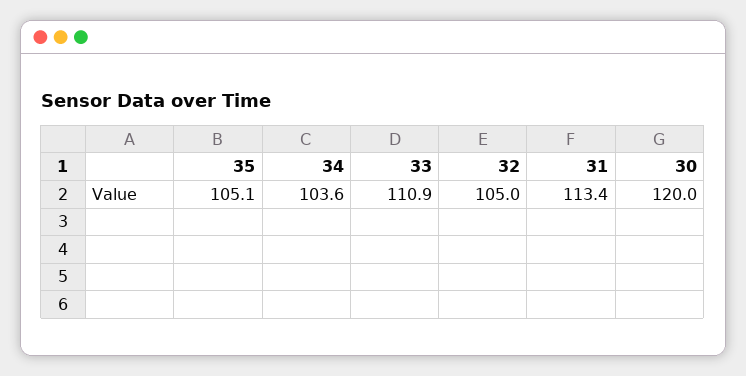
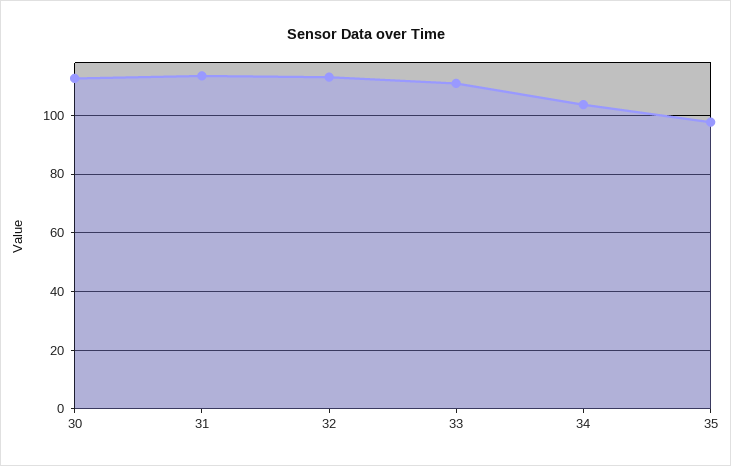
  {
-   "35": 105.1,
+   "35": 97.5,
    "34": 103.6,
    "33": 110.9,
-   "32": 105,
+   "32": 112.5,
    "31": 113.4,
-   "30": 120
+   "30": 112.5
  }

